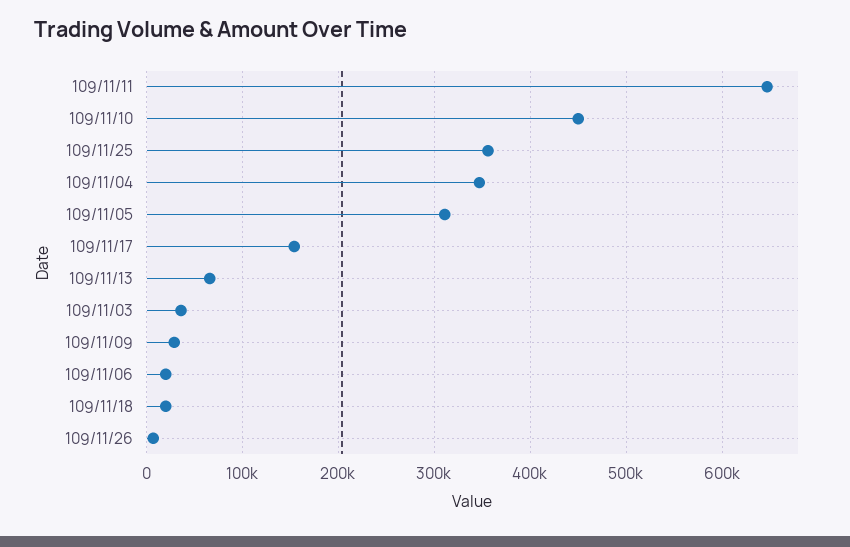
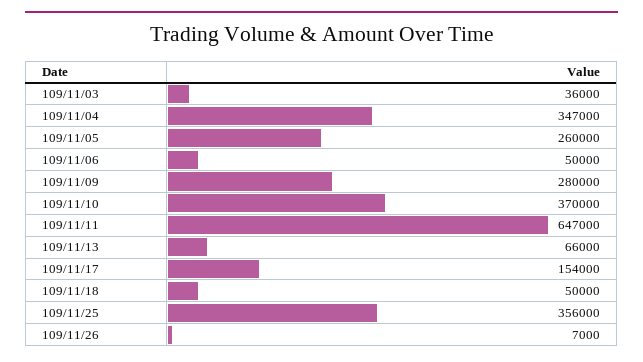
  {
    "109/11/11": 647000,
-   "109/11/10": 450000,
+   "109/11/10": 370000,
    "109/11/25": 356000,
    "109/11/04": 347000,
-   "109/11/05": 310000,
+   "109/11/05": 260000,
    "109/11/17": 154000,
    "109/11/13": 66000,
    "109/11/03": 36000,
-   "109/11/09": 30000,
+   "109/11/09": 280000,
-   "109/11/06": 20000,
+   "109/11/06": 50000,
-   "109/11/18": 20000,
+   "109/11/18": 50000,
    "109/11/26": 7000
  }

